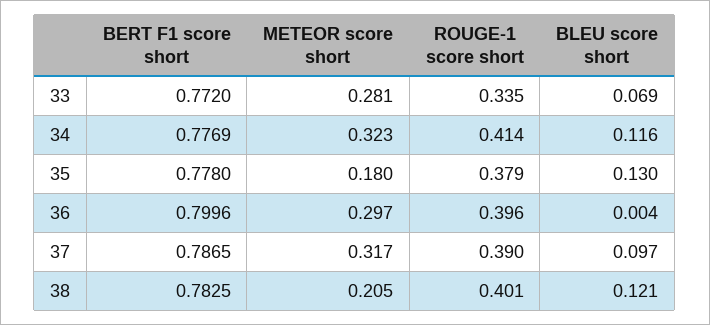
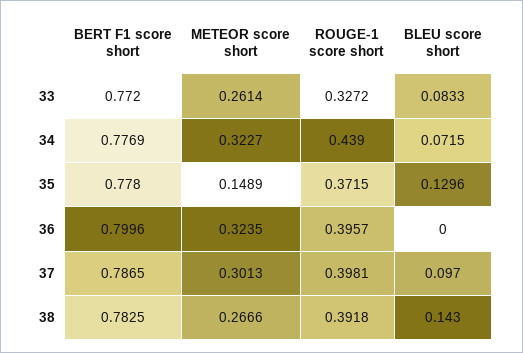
  {
    "BERT F1 score short": {
      "33": 0.772,
      "34": 0.7769,
      "35": 0.778,
      "36": 0.7996,
      "37": 0.7865,
      "38": 0.7825
    },
    "METEOR score short": {
-     "33": 0.281,
+     "33": 0.2614,
      "34": 0.3227,
-     "35": 0.18,
+     "35": 0.1489,
-     "36": 0.297,
+     "36": 0.3235,
-     "37": 0.317,
+     "37": 0.3013,
-     "38": 0.205
+     "38": 0.2666
    },
    "ROUGE-1 score short": {
-     "33": 0.335,
+     "33": 0.3272,
-     "34": 0.414,
+     "34": 0.439,
-     "35": 0.379,
+     "35": 0.3715,
      "36": 0.3957,
-     "37": 0.39,
+     "37": 0.3981,
-     "38": 0.401
+     "38": 0.3918
    },
    "BLEU score short": {
-     "33": 0.069,
+     "33": 0.0833,
-     "34": 0.116,
+     "34": 0.0715,
      "35": 0.1296,
-     "36": 0.004,
+     "36": 0,
      "37": 0.097,
-     "38": 0.121
+     "38": 0.143
    }
  }

